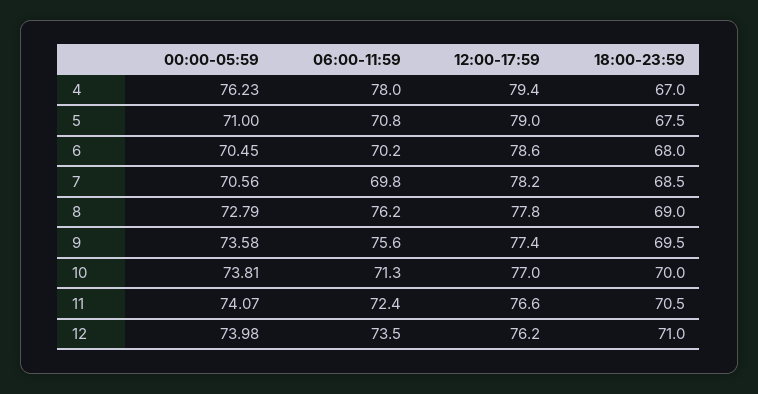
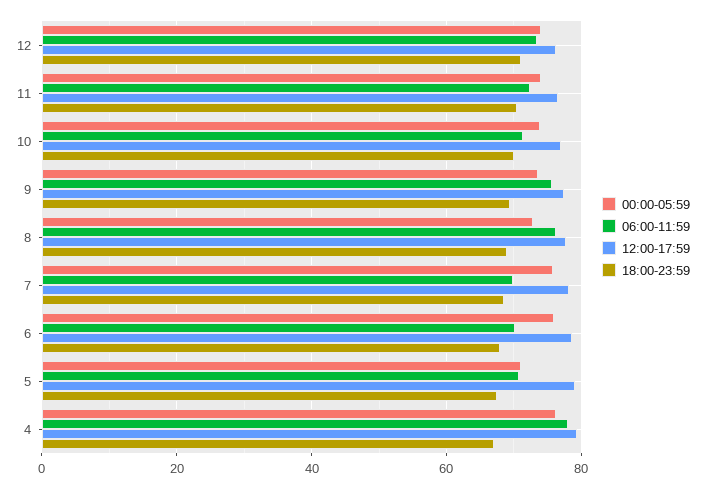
  {
    "00:00-05:59": {
      "4": 76.23,
      "5": 71,
-     "6": 70.45,
+     "6": 76,
-     "7": 70.56,
+     "7": 76,
      "8": 72.79,
      "9": 73.58,
      "10": 73.81,
      "11": 74.07,
      "12": 73.98
    },
    "06:00-11:59": {
      "4": 78,
      "5": 70.8,
      "6": 70.2,
      "7": 69.8,
      "8": 76.2,
      "9": 75.6,
      "10": 71.3,
      "11": 72.4,
      "12": 73.5
    },
    "12:00-17:59": {
      "4": 79.4,
      "5": 79,
      "6": 78.6,
      "7": 78.2,
      "8": 77.8,
      "9": 77.4,
      "10": 77,
      "11": 76.6,
      "12": 76.2
    },
    "18:00-23:59": {
      "4": 67,
      "5": 67.5,
      "6": 68,
      "7": 68.5,
      "8": 69,
      "9": 69.5,
      "10": 70,
      "11": 70.5,
      "12": 71
    }
  }

